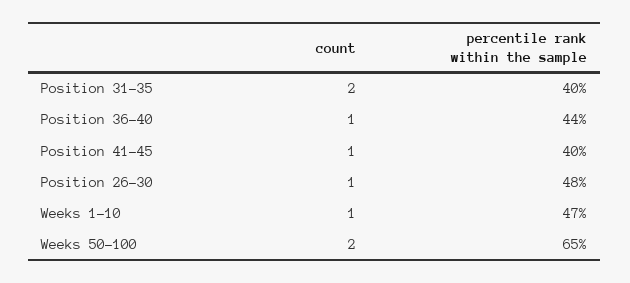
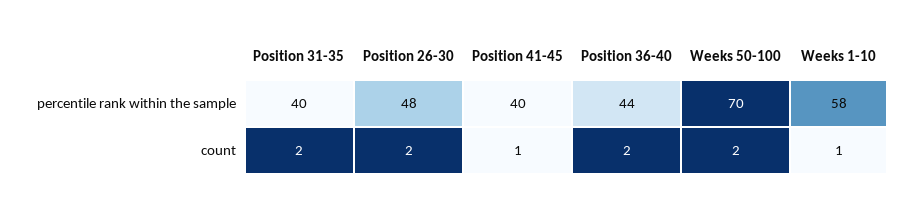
  {
    "count": {
      "Position 31-35": 2,
-     "Position 36-40": 1,
+     "Position 36-40": 2,
      "Position 41-45": 1,
-     "Position 26-30": 1,
+     "Position 26-30": 2,
      "Weeks 1-10": 1,
      "Weeks 50-100": 2
    },
    "percentile rank within the sample": {
      "Position 31-35": 40,
      "Position 36-40": 44,
      "Position 41-45": 40,
      "Position 26-30": 48,
-     "Weeks 1-10": 47,
+     "Weeks 1-10": 58,
-     "Weeks 50-100": 65
+     "Weeks 50-100": 70
    }
  }

